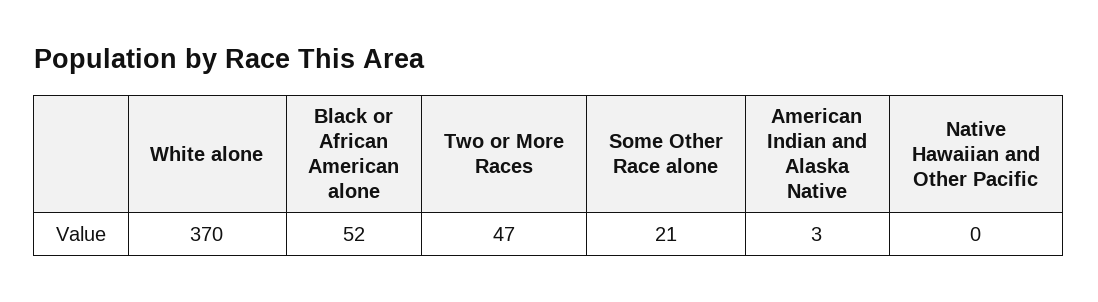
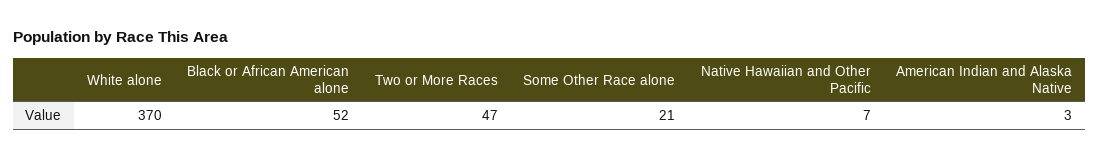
  {
    "White alone": 370,
    "Black or African American alone": 52,
    "Two or More Races": 47,
    "Some Other Race alone": 21,
    "American Indian and Alaska Native": 3,
-   "Native Hawaiian and Other Pacific": 0
+   "Native Hawaiian and Other Pacific": 7
  }

